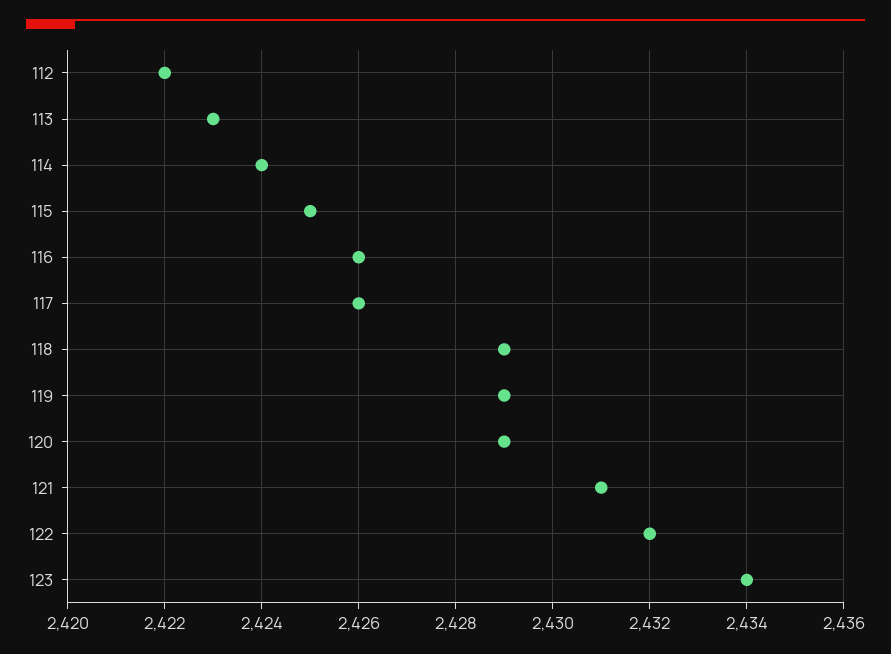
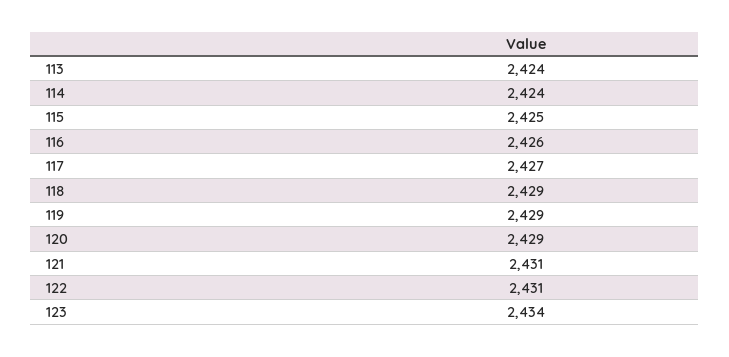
  {
-   "112": 2422,
-   "113": 2423,
+   "113": 2424,
    "114": 2424,
    "115": 2425,
    "116": 2426,
-   "117": 2426,
+   "117": 2427,
    "118": 2429,
    "119": 2429,
    "120": 2429,
    "121": 2431,
-   "122": 2432,
+   "122": 2431,
    "123": 2434
  }

